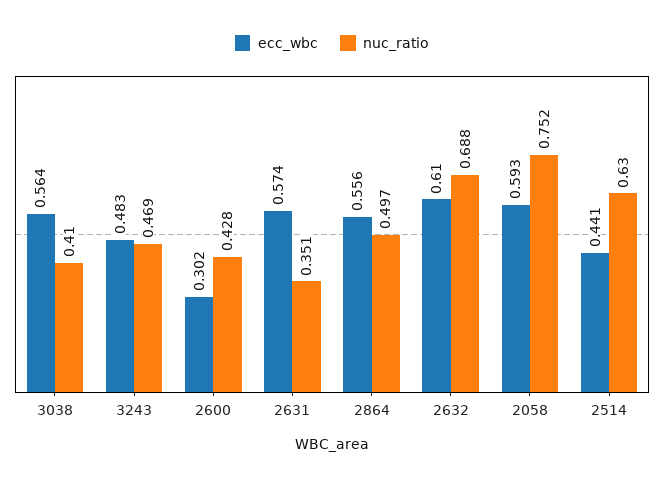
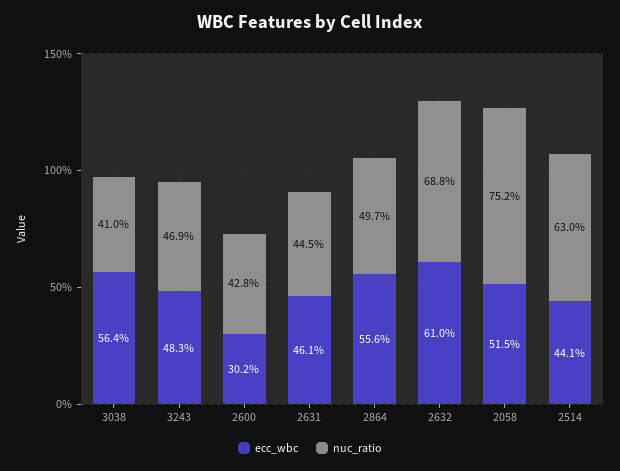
  {
    "ecc_wbc": {
      "3038": 0.564,
      "3243": 0.483,
      "2600": 0.302,
-     "2631": 0.574,
+     "2631": 0.461,
      "2864": 0.556,
      "2632": 0.61,
-     "2058": 0.593,
+     "2058": 0.515,
      "2514": 0.441
    },
    "nuc_ratio": {
      "3038": 0.41,
      "3243": 0.469,
      "2600": 0.428,
-     "2631": 0.351,
+     "2631": 0.445,
      "2864": 0.497,
      "2632": 0.688,
      "2058": 0.752,
      "2514": 0.63
    }
  }

